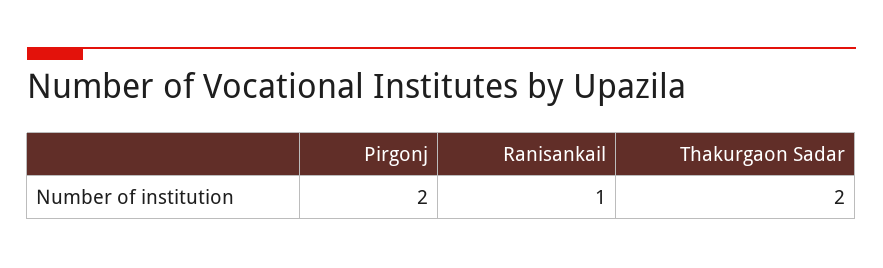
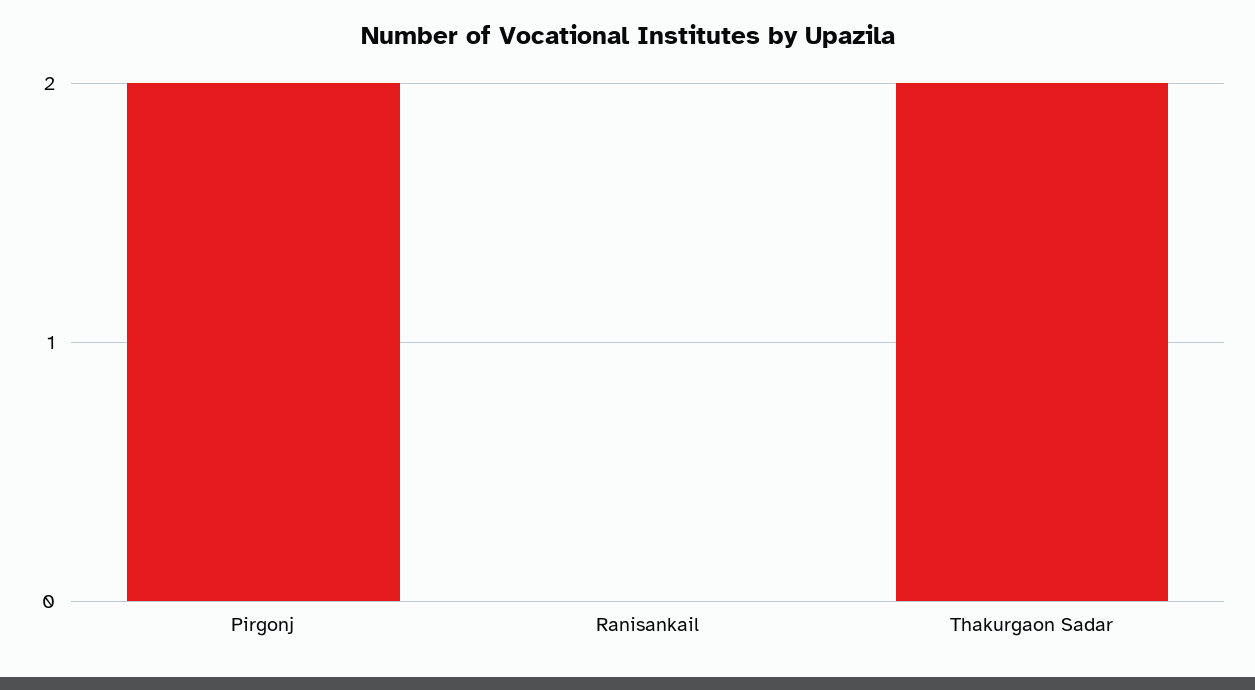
  {
    "Pirgonj": 2,
-   "Ranisankail": 1,
+   "Ranisankail": 0,
    "Thakurgaon Sadar": 2
  }

